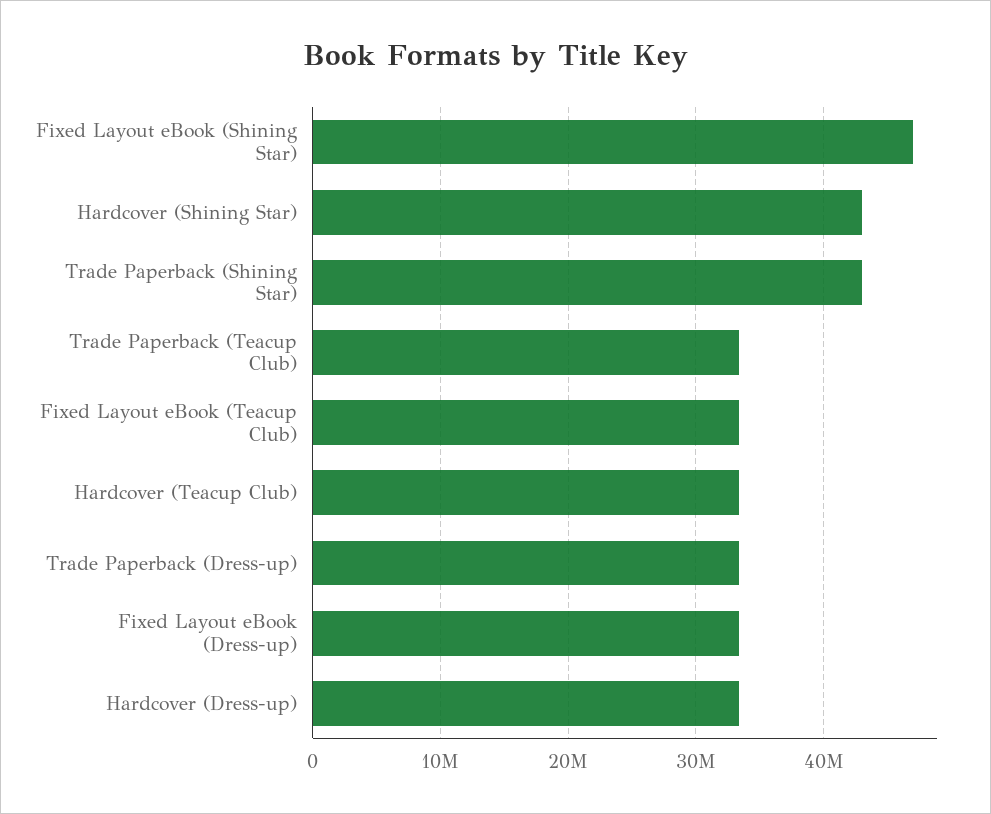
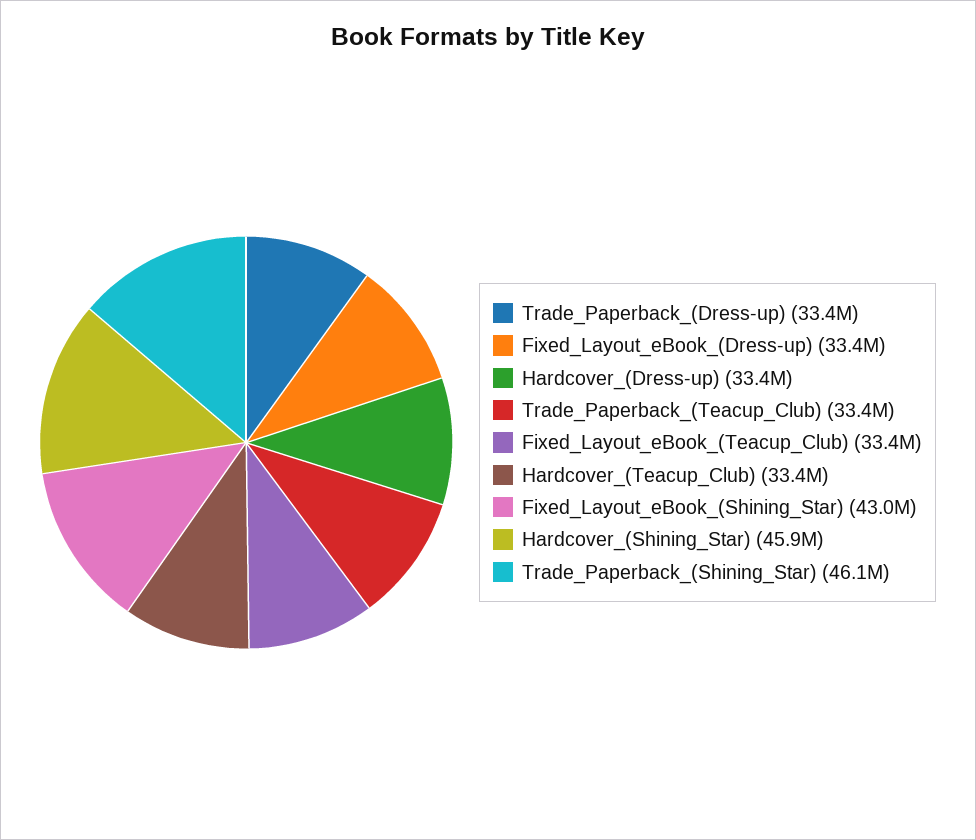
  {
-   "Fixed Layout eBook (Shining Star)": 47000000,
+   "Fixed Layout eBook (Shining Star)": 43000000,
-   "Hardcover (Shining Star)": 43000000,
+   "Hardcover (Shining Star)": 45900000,
-   "Trade Paperback (Shining Star)": 43000000,
+   "Trade Paperback (Shining Star)": 46100000,
    "Trade Paperback (Teacup Club)": 33400000,
    "Fixed Layout eBook (Teacup Club)": 33400000,
    "Hardcover (Teacup Club)": 33400000,
    "Trade Paperback (Dress-up)": 33400000,
    "Fixed Layout eBook (Dress-up)": 33400000,
    "Hardcover (Dress-up)": 33400000
  }

